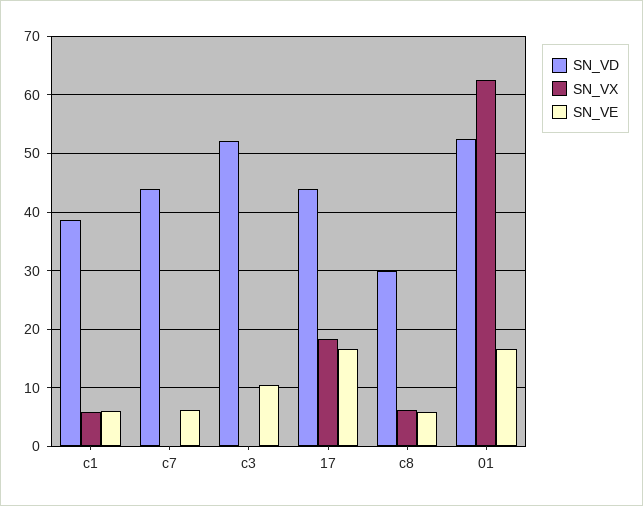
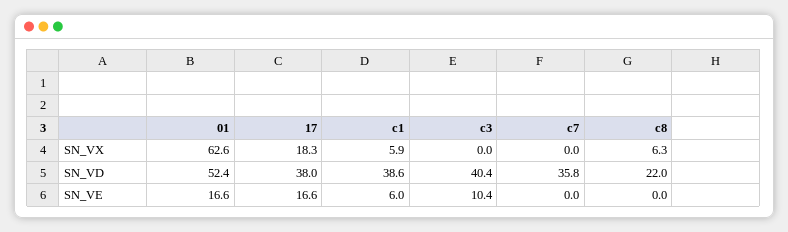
  {
    "SN_VD": {
      "c1": 38.6,
-     "c7": 44,
+     "c7": 35.8,
-     "c3": 52,
+     "c3": 40.4,
-     "17": 44,
+     "17": 38,
-     "c8": 30,
+     "c8": 22,
      "01": 52.4
    },
    "SN_VX": {
      "c1": 5.9,
      "c7": 0,
      "c3": 0,
      "17": 18.3,
      "c8": 6.3,
      "01": 62.6
    },
    "SN_VE": {
      "c1": 6,
-     "c7": 6,
+     "c7": 0,
      "c3": 10.4,
      "17": 16.6,
-     "c8": 6,
+     "c8": 0,
      "01": 16.6
    }
  }

